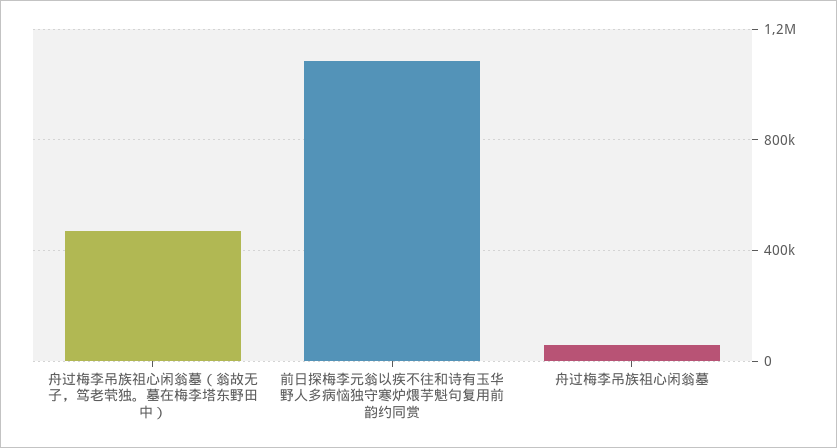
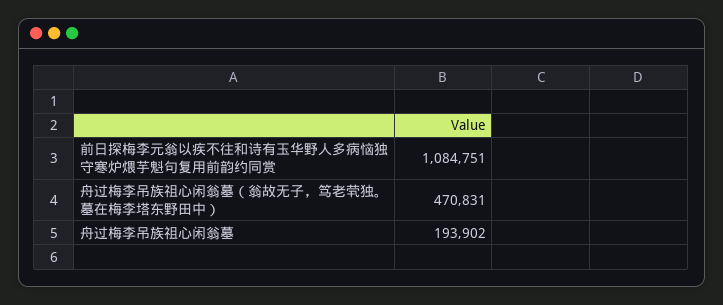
  {
    "舟过梅李吊族祖心闲翁墓（翁故无子，笃老茕独。墓在梅李塔东野田中）": 470831,
    "前日探梅李元翁以疾不往和诗有玉华野人多病恼独守寒炉煨芋魁句复用前韵约同赏": 1084751,
-   "舟过梅李吊族祖心闲翁墓": 50000
+   "舟过梅李吊族祖心闲翁墓": 193902
  }

